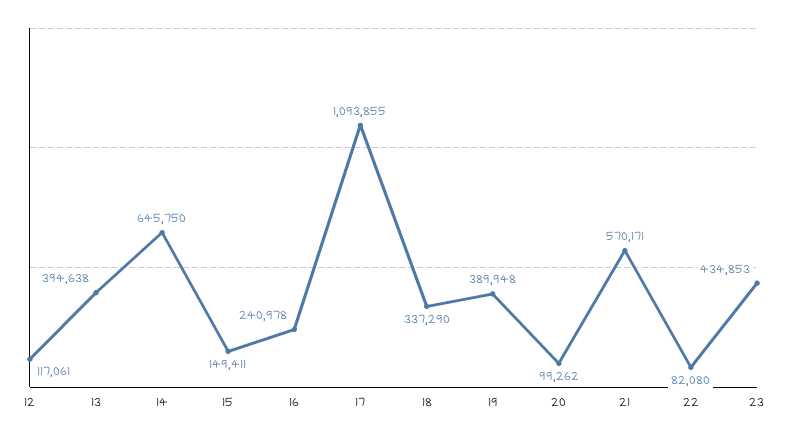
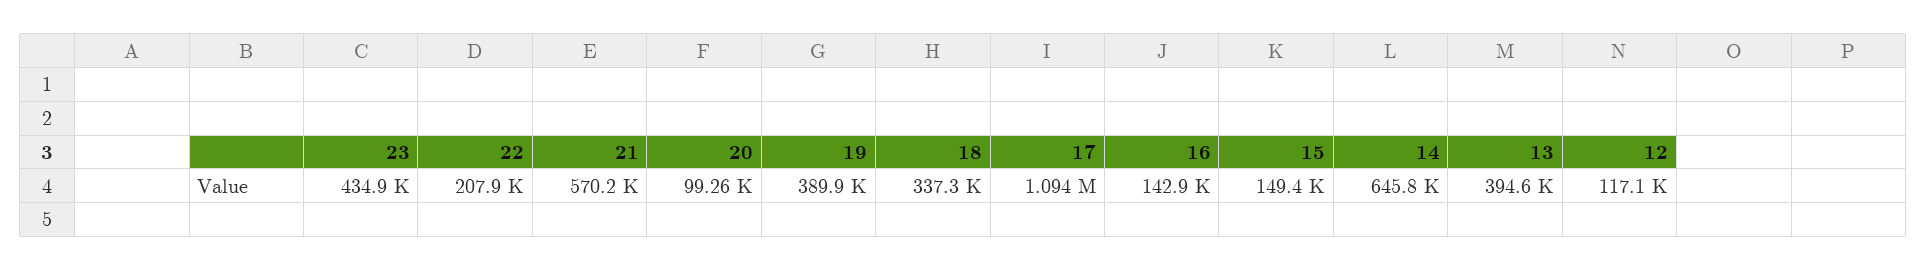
  {
    "12": 117061,
    "13": 394638,
    "14": 645750,
    "15": 149411,
-   "16": 240978,
+   "16": 142900,
    "17": 1093855,
    "18": 337290,
    "19": 389948,
    "20": 99262,
    "21": 570171,
-   "22": 82080,
+   "22": 207900,
    "23": 434853
  }

